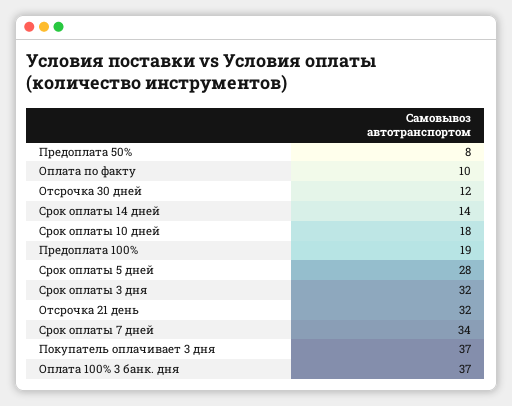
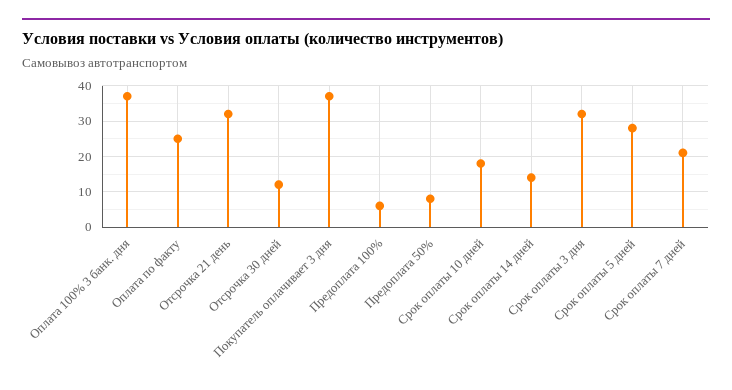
  {
    "Предоплата 50%": 8,
-   "Оплата по факту": 10,
+   "Оплата по факту": 25,
    "Отсрочка 30 дней": 12,
    "Срок оплаты 14 дней": 14,
    "Срок оплаты 10 дней": 18,
-   "Предоплата 100%": 19,
+   "Предоплата 100%": 5,
    "Срок оплаты 5 дней": 28,
    "Срок оплаты 3 дня": 32,
    "Отсрочка 21 день": 32,
-   "Срок оплаты 7 дней": 34,
+   "Срок оплаты 7 дней": 20,
    "Покупатель оплачивает 3 дня": 37,
    "Оплата 100% 3 банк. дня": 37
  }

